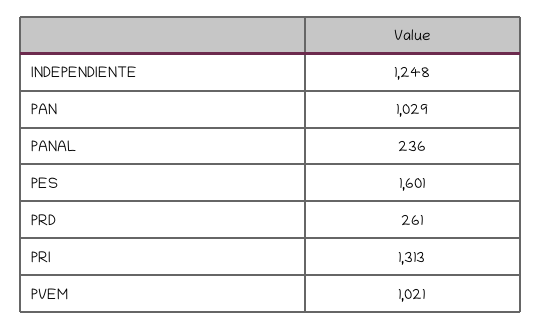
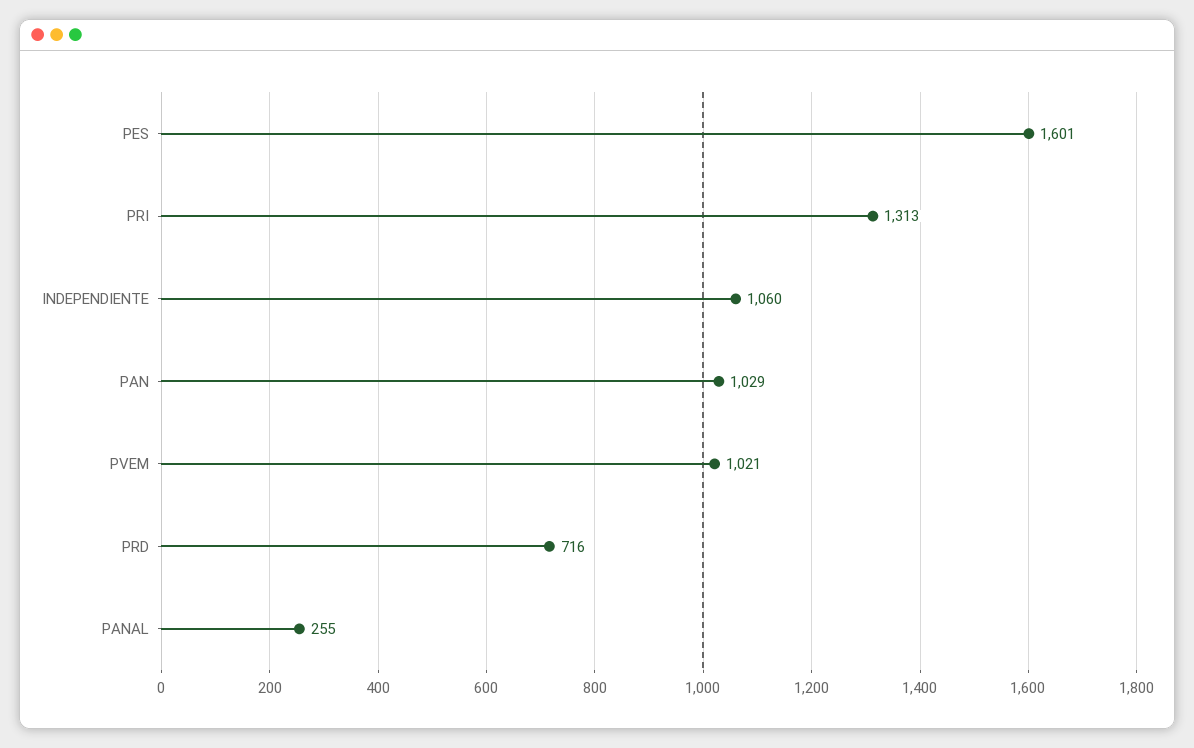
  {
-   "INDEPENDIENTE": 1248,
+   "INDEPENDIENTE": 1060,
    "PAN": 1029,
-   "PANAL": 236,
+   "PANAL": 255,
    "PES": 1601,
-   "PRD": 261,
+   "PRD": 716,
    "PRI": 1313,
    "PVEM": 1021
  }

